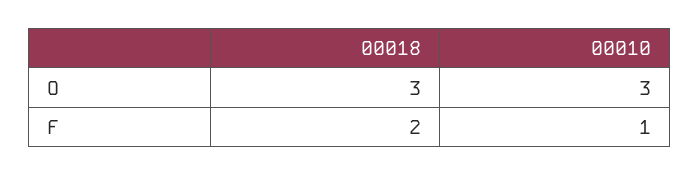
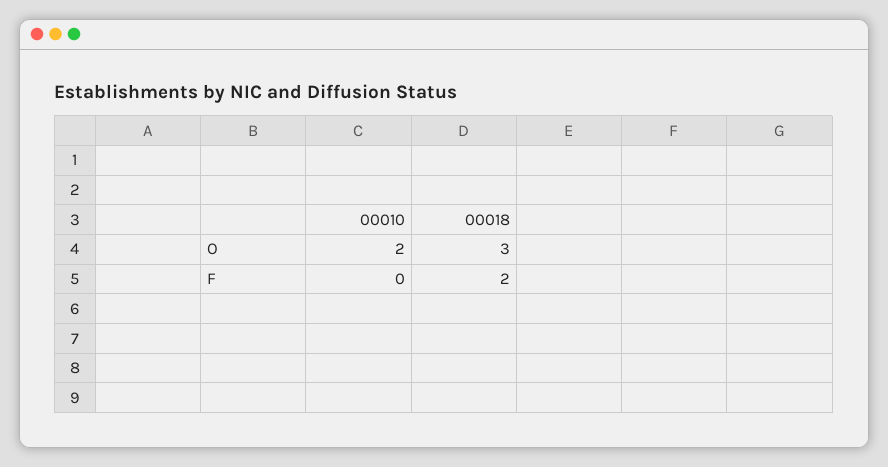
  {
    "00018": {
      "O": 3,
      "F": 2
    },
    "00010": {
-     "O": 3,
+     "O": 2,
-     "F": 1
+     "F": 0
    }
  }

